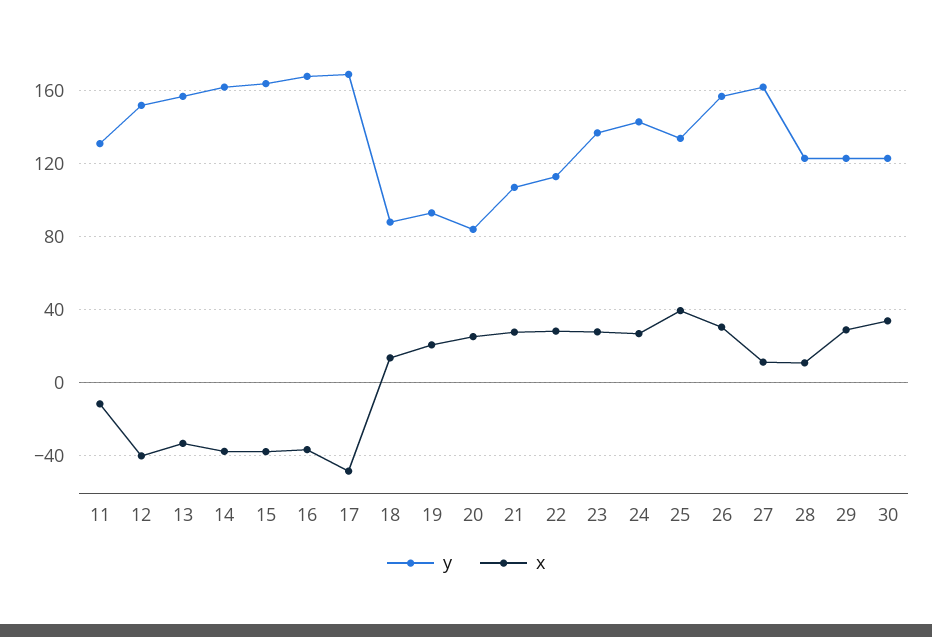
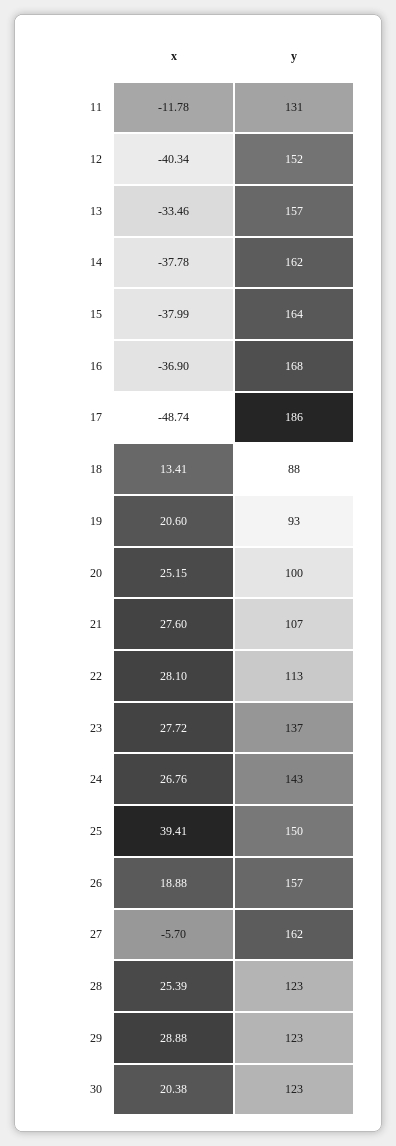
  {
    "y": {
      "11": 131,
      "12": 152,
      "13": 157,
      "14": 162,
      "15": 164,
      "16": 168,
-     "17": 170,
+     "17": 186,
      "18": 88,
      "19": 93,
-     "20": 85,
+     "20": 100,
      "21": 107,
      "22": 113,
      "23": 137,
      "24": 143,
-     "25": 135,
+     "25": 150,
      "26": 157,
      "27": 162,
      "28": 123,
      "29": 123,
      "30": 123
    },
    "x": {
      "11": -11.78,
      "12": -40.34,
      "13": -33.46,
      "14": -37.78,
      "15": -37.99,
      "16": -36.9,
      "17": -48.74,
      "18": 13.41,
      "19": 20.6,
      "20": 25.15,
      "21": 27.6,
      "22": 28.1,
      "23": 27.72,
      "24": 26.76,
      "25": 39.41,
-     "26": 30,
+     "26": 18.88,
-     "27": 10,
+     "27": -5.7,
-     "28": 10,
+     "28": 25.39,
      "29": 28.88,
-     "30": 35
+     "30": 20.38
    }
  }

